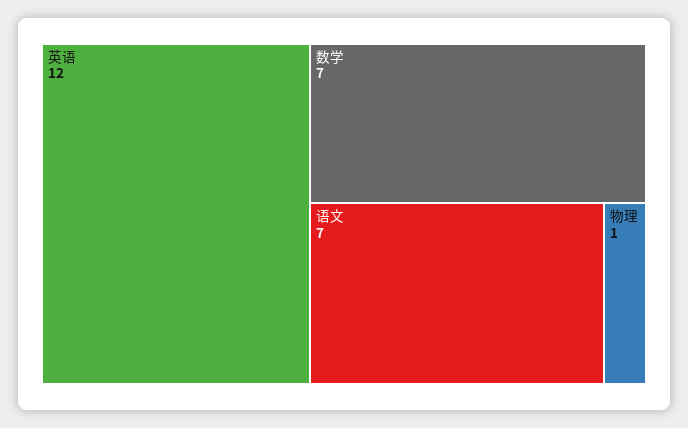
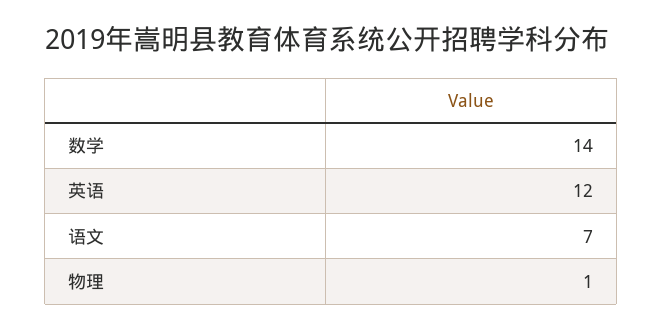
  {
    "英语": 12,
-   "数学": 7,
+   "数学": 14,
    "语文": 7,
    "物理": 1
  }

